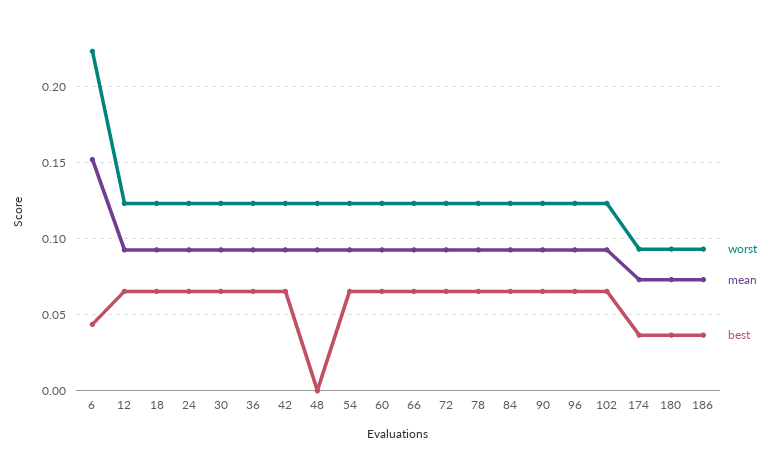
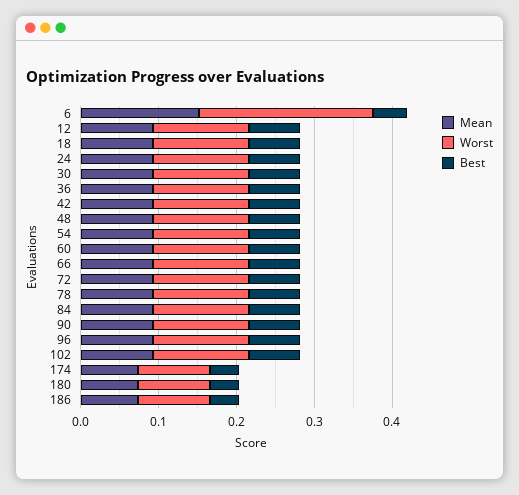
  {
    "worst": {
      "6": 0.225,
      "12": 0.125,
      "18": 0.125,
      "24": 0.125,
      "30": 0.125,
      "36": 0.125,
      "42": 0.125,
      "48": 0.125,
      "54": 0.125,
      "60": 0.125,
      "66": 0.125,
      "72": 0.125,
      "78": 0.125,
      "84": 0.125,
      "90": 0.125,
      "96": 0.125,
      "102": 0.125,
      "174": 0.095,
      "180": 0.095,
      "186": 0.095
    },
    "mean": {
      "6": 0.15,
      "12": 0.095,
      "18": 0.095,
      "24": 0.095,
      "30": 0.095,
      "36": 0.095,
      "42": 0.095,
      "48": 0.095,
      "54": 0.095,
      "60": 0.095,
      "66": 0.095,
      "72": 0.095,
      "78": 0.095,
      "84": 0.095,
      "90": 0.095,
      "96": 0.095,
      "102": 0.095,
      "174": 0.075,
      "180": 0.075,
      "186": 0.075
    },
    "best": {
      "6": 0.045,
      "12": 0.065,
      "18": 0.065,
      "24": 0.065,
      "30": 0.065,
      "36": 0.065,
      "42": 0.065,
-     "48": 0,
+     "48": 0.06,
      "54": 0.065,
      "60": 0.065,
      "66": 0.065,
      "72": 0.065,
      "78": 0.065,
      "84": 0.065,
      "90": 0.065,
      "96": 0.065,
      "102": 0.065,
      "174": 0.035,
      "180": 0.035,
      "186": 0.035
    }
  }

